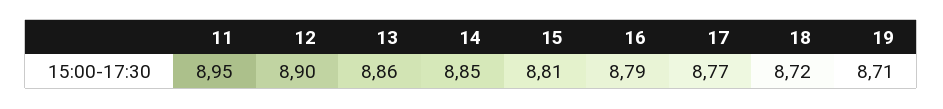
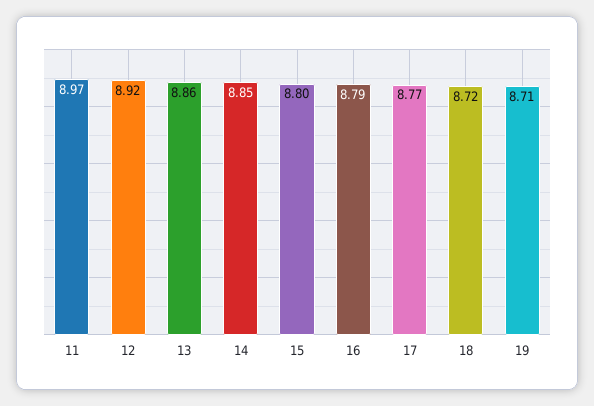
  {
-   "11": 8.95,
+   "11": 8.97,
-   "12": 8.9,
+   "12": 8.92,
    "13": 8.86,
    "14": 8.85,
-   "15": 8.81,
+   "15": 8.8,
    "16": 8.79,
    "17": 8.77,
    "18": 8.72,
    "19": 8.71
  }

